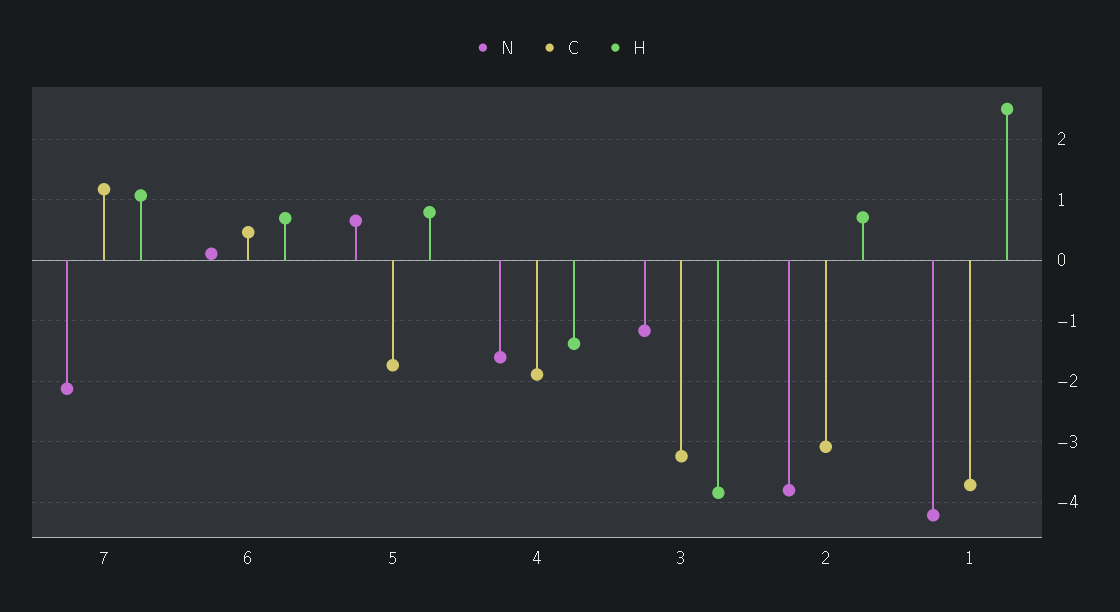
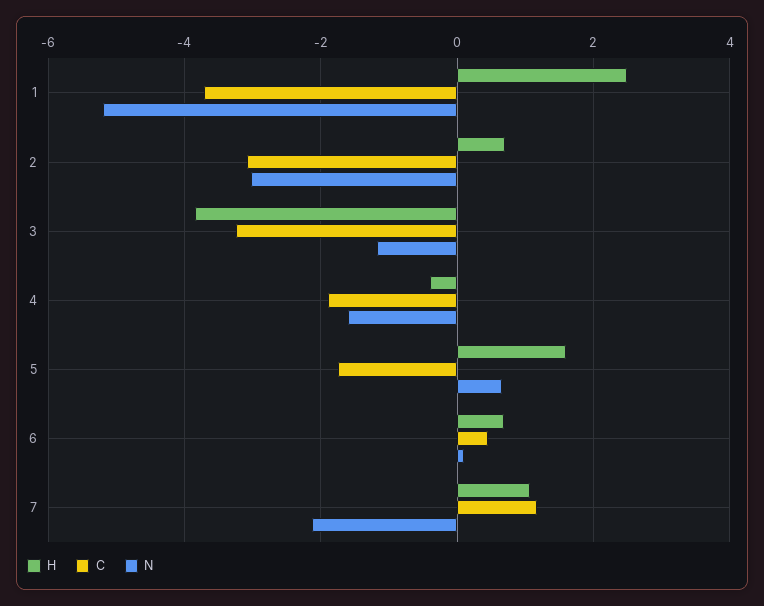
  {
    "N": {
      "7": -2.1,
      "6": 0.1,
      "5": 0.7,
      "4": -1.6,
      "3": -1.2,
-     "2": -3.8,
+     "2": -3,
-     "1": -4.2
+     "1": -5.2
    },
    "C": {
      "7": 1.2,
      "6": 0.5,
      "5": -1.7,
      "4": -1.9,
      "3": -3.2,
      "2": -3.1,
      "1": -3.7
    },
    "H": {
      "7": 1.1,
      "6": 0.7,
-     "5": 0.8,
+     "5": 1.6,
-     "4": -1.4,
+     "4": -0.4,
      "3": -3.8,
      "2": 0.7,
      "1": 2.5
    }
  }

